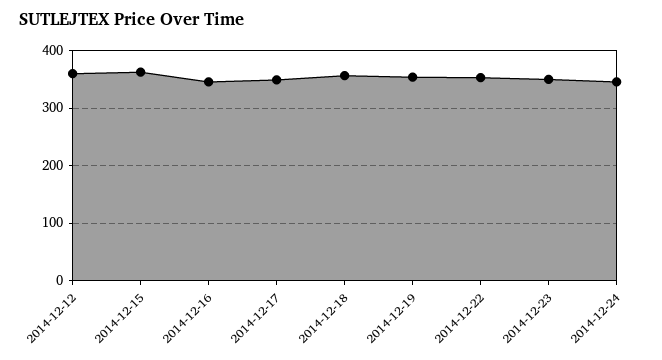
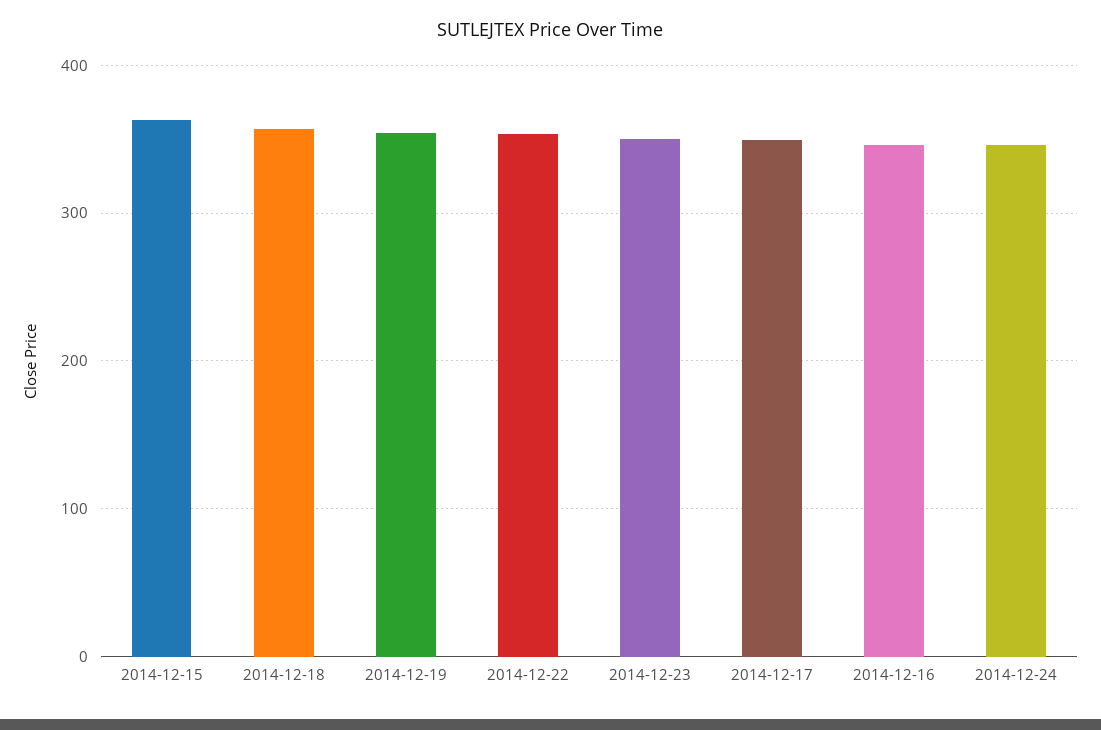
  {
-   "2014-12-12": 360,
    "2014-12-15": 360,
    "2014-12-16": 350,
    "2014-12-17": 350,
    "2014-12-18": 360,
    "2014-12-19": 350,
    "2014-12-22": 350,
    "2014-12-23": 350,
    "2014-12-24": 350
  }

